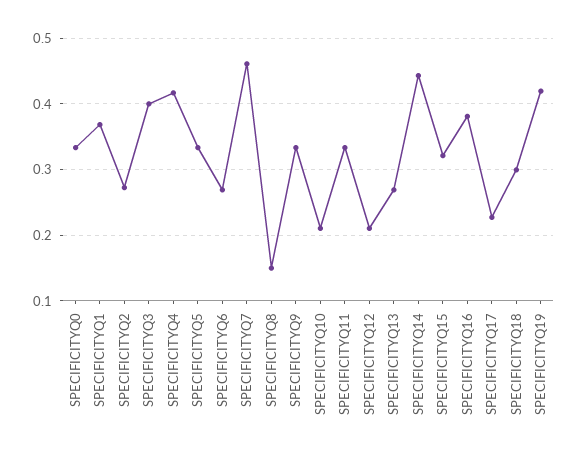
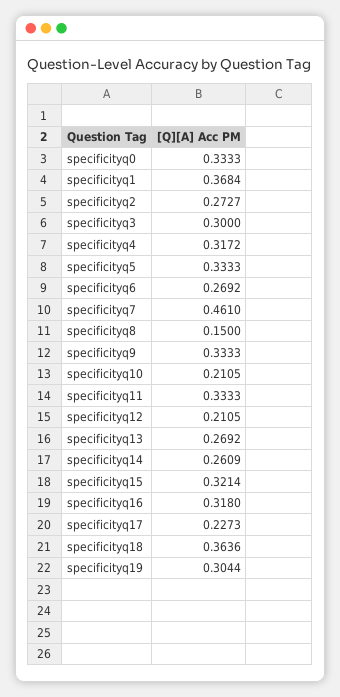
  {
    "SPECIFICITYQ0": 0.3333,
    "SPECIFICITYQ1": 0.3684,
    "SPECIFICITYQ2": 0.2727,
-   "SPECIFICITYQ3": 0.4,
+   "SPECIFICITYQ3": 0.3,
-   "SPECIFICITYQ4": 0.42,
+   "SPECIFICITYQ4": 0.3172,
    "SPECIFICITYQ5": 0.3333,
    "SPECIFICITYQ6": 0.2692,
    "SPECIFICITYQ7": 0.461,
    "SPECIFICITYQ8": 0.15,
    "SPECIFICITYQ9": 0.3333,
    "SPECIFICITYQ10": 0.2105,
    "SPECIFICITYQ11": 0.3333,
    "SPECIFICITYQ12": 0.2105,
    "SPECIFICITYQ13": 0.2692,
-   "SPECIFICITYQ14": 0.44,
+   "SPECIFICITYQ14": 0.2609,
    "SPECIFICITYQ15": 0.3214,
-   "SPECIFICITYQ16": 0.38,
+   "SPECIFICITYQ16": 0.318,
    "SPECIFICITYQ17": 0.2273,
-   "SPECIFICITYQ18": 0.3,
+   "SPECIFICITYQ18": 0.3636,
-   "SPECIFICITYQ19": 0.42
+   "SPECIFICITYQ19": 0.3044
  }

